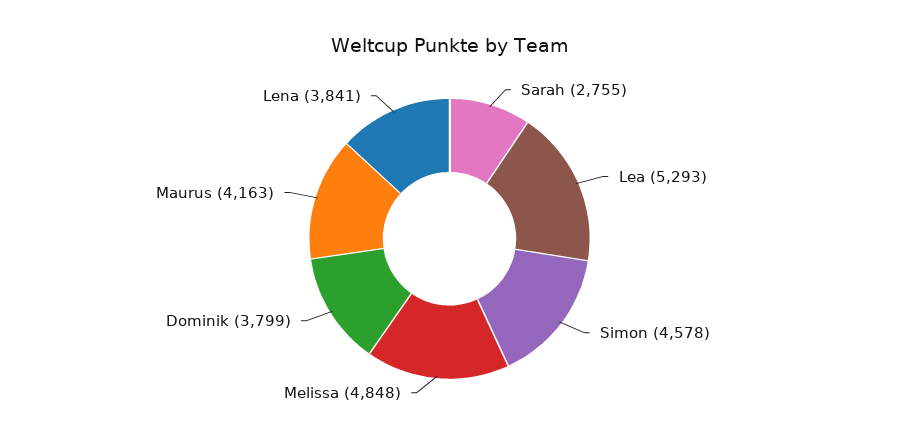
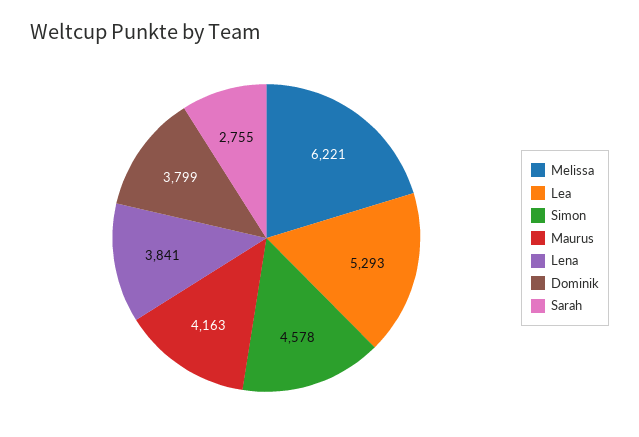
  {
    "Sarah": 2755,
    "Lea": 5293,
    "Simon": 4578,
-   "Melissa": 4848,
+   "Melissa": 6221,
    "Dominik": 3799,
    "Maurus": 4163,
    "Lena": 3841
  }

